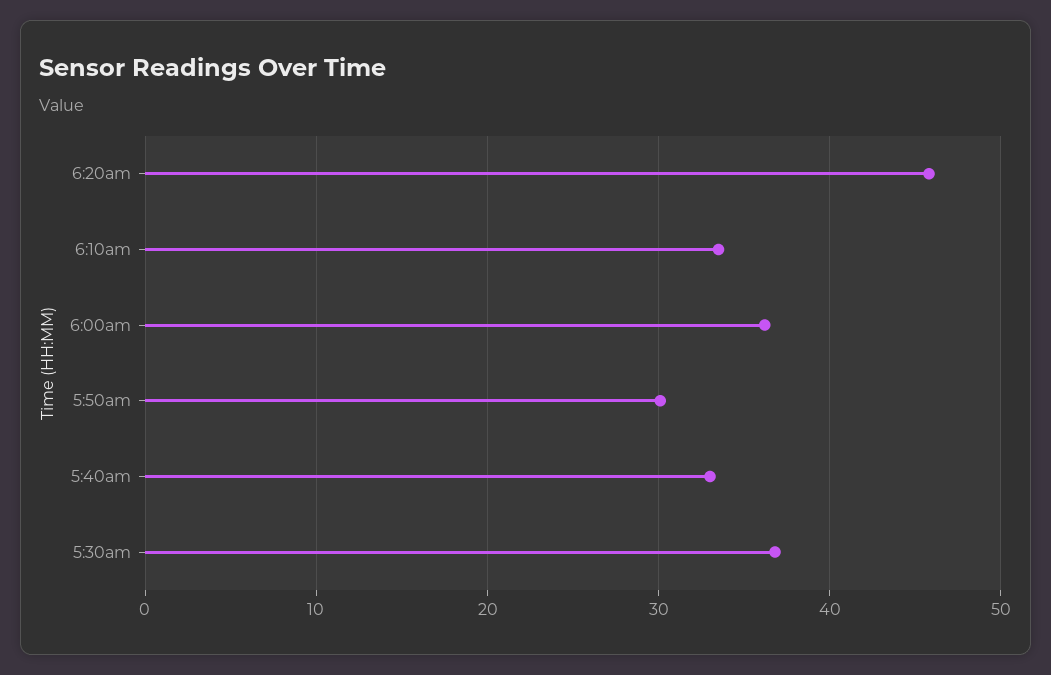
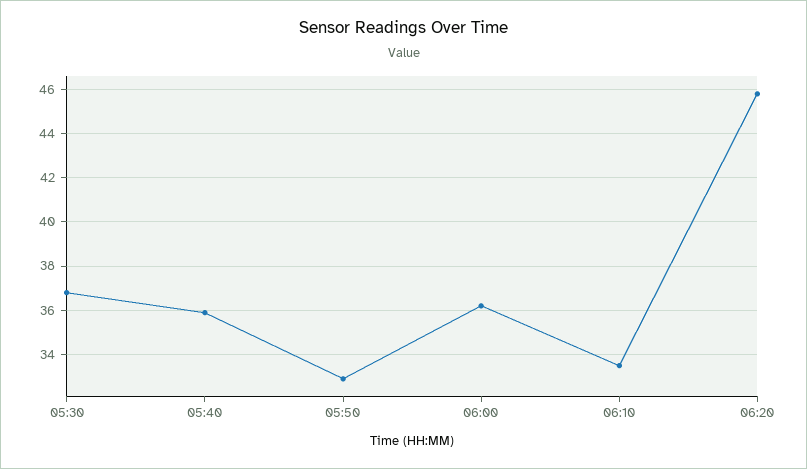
  {
    "6:20am": 46,
    "6:10am": 33.5,
    "6:00am": 36,
-   "5:50am": 30,
+   "5:50am": 33,
-   "5:40am": 33,
+   "5:40am": 36,
    "5:30am": 37
  }

